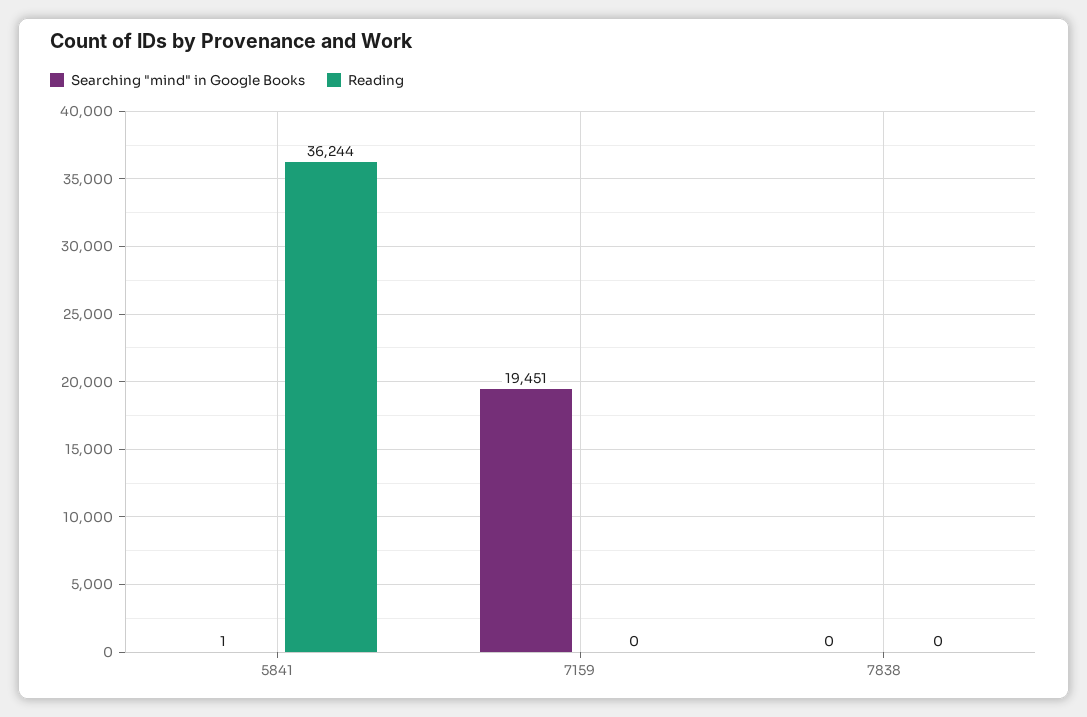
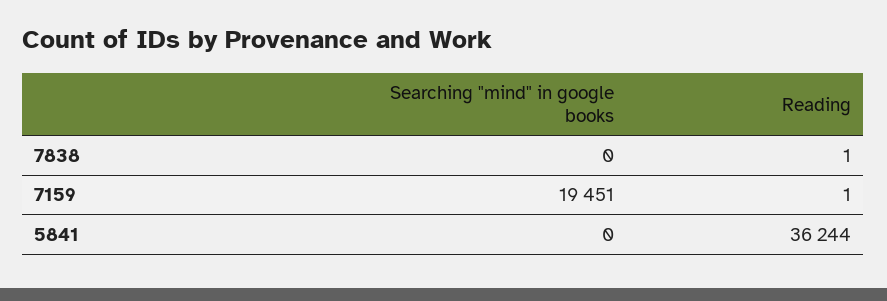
  {
    "Searching \"mind\" in Google Books": {
-     "5841": 1,
+     "5841": 0,
      "7159": 19451,
      "7838": 0
    },
    "Reading": {
      "5841": 36244,
-     "7159": 0,
+     "7159": 1,
-     "7838": 0
+     "7838": 1
    }
  }

